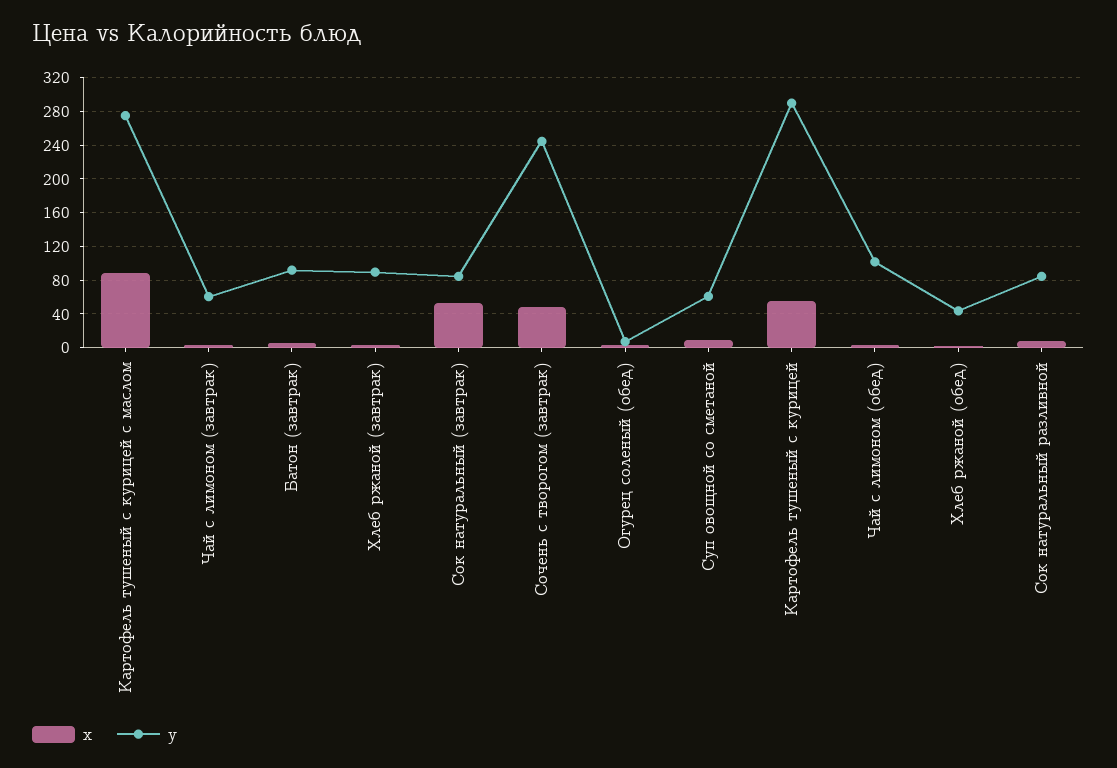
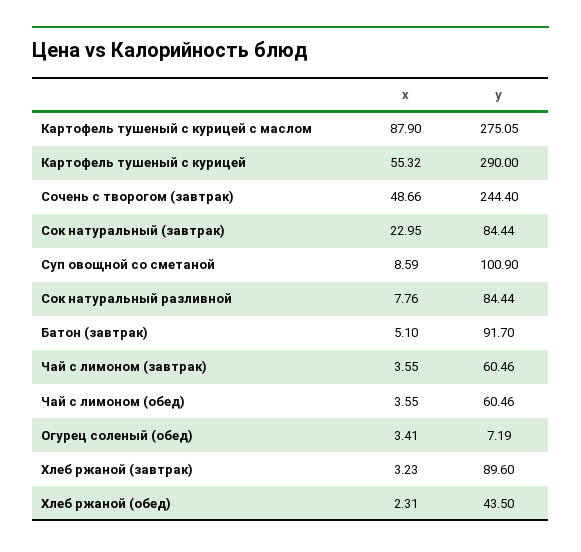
  {
    "x": {
      "Картофель тушеный с курицей с маслом": 87.9,
      "Чай с лимоном (завтрак)": 3.55,
      "Батон (завтрак)": 5.1,
      "Хлеб ржаной (завтрак)": 3.23,
-     "Сок натуральный (завтрак)": 50,
+     "Сок натуральный (завтрак)": 22.95,
      "Сочень с творогом (завтрак)": 48.66,
      "Огурец соленый (обед)": 3.41,
      "Суп овощной со сметаной": 8.59,
      "Картофель тушеный с курицей": 55.32,
      "Чай с лимоном (обед)": 3.55,
      "Хлеб ржаной (обед)": 2.31,
      "Сок натуральный разливной": 7.76
    },
    "y": {
      "Картофель тушеный с курицей с маслом": 275.05,
      "Чай с лимоном (завтрак)": 60.46,
      "Батон (завтрак)": 91.7,
      "Хлеб ржаной (завтрак)": 89.6,
      "Сок натуральный (завтрак)": 84.44,
      "Сочень с творогом (завтрак)": 244.4,
      "Огурец соленый (обед)": 7.19,
-     "Суп овощной со сметаной": 60,
+     "Суп овощной со сметаной": 100.9,
      "Картофель тушеный с курицей": 290,
-     "Чай с лимоном (обед)": 100,
+     "Чай с лимоном (обед)": 60.46,
      "Хлеб ржаной (обед)": 43.5,
      "Сок натуральный разливной": 84.44
    }
  }

